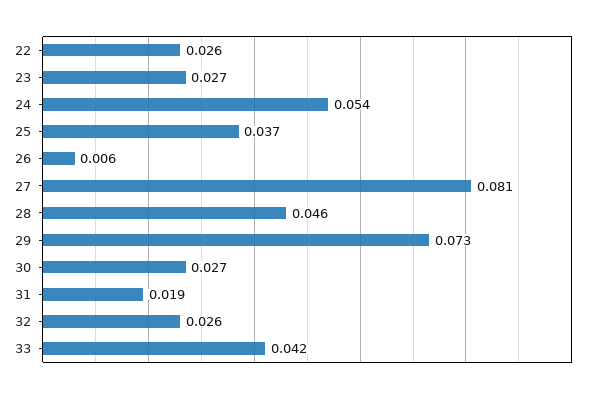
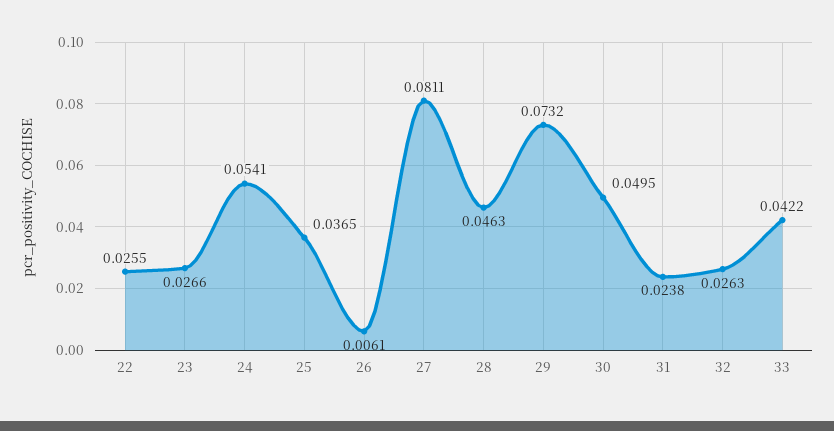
  {
    "22": 0.0255,
    "23": 0.0266,
    "24": 0.0541,
    "25": 0.0365,
    "26": 0.0061,
    "27": 0.0811,
    "28": 0.0463,
    "29": 0.0732,
-   "30": 0.027,
+   "30": 0.0495,
-   "31": 0.019,
+   "31": 0.0238,
    "32": 0.0263,
    "33": 0.0422
  }

